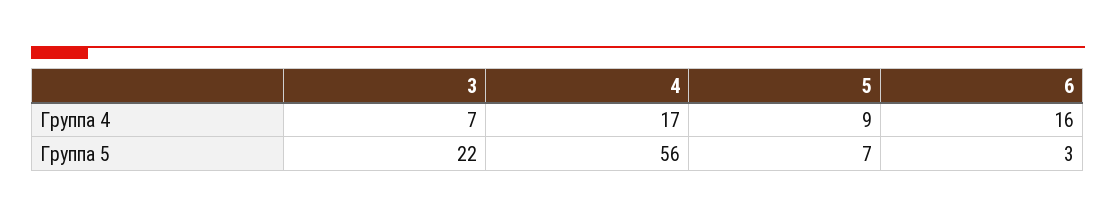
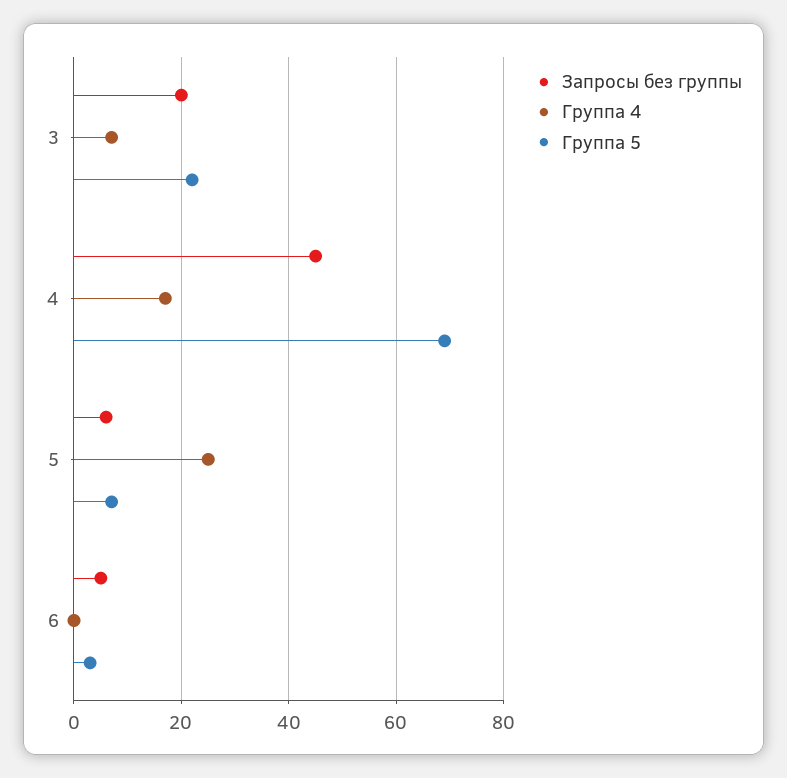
  {
    "Группа 4": {
      "3": 7,
      "4": 17,
-     "5": 9,
+     "5": 25,
-     "6": 16
+     "6": 0
    },
    "Группа 5": {
      "3": 22,
-     "4": 56,
+     "4": 70,
      "5": 7,
      "6": 3
-   }
+   },
+   "Запросы без группы": {
+     "3": 20,
+     "4": 45,
+     "5": 5,
+     "6": 5
+   }
  }

